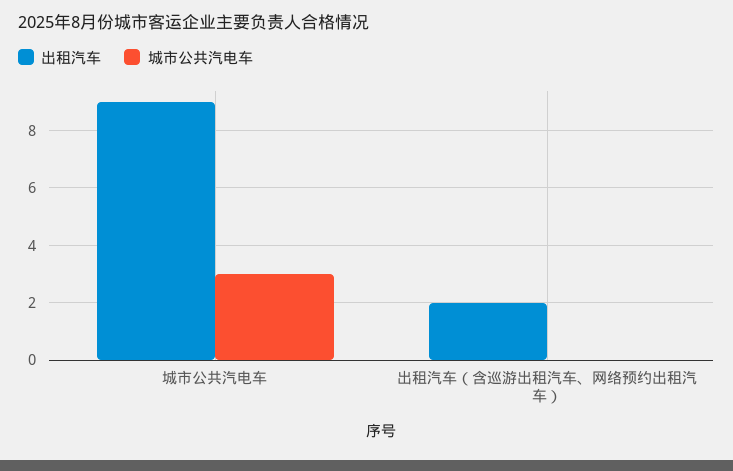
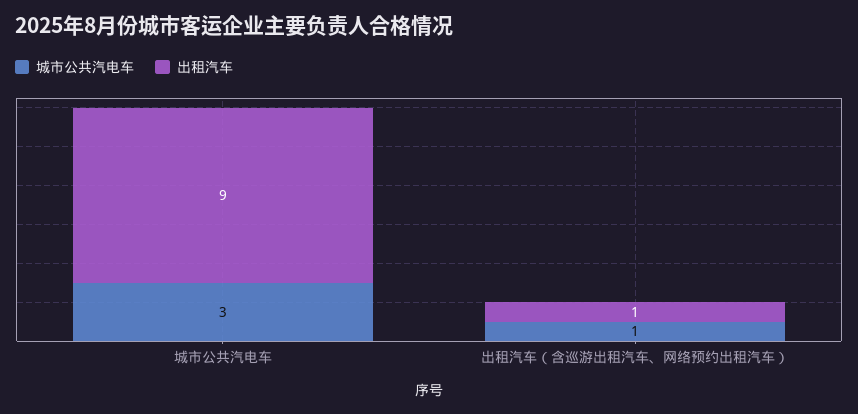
  {
    "出租汽车": {
      "城市公共汽电车": 9,
-     "出租汽车（含巡游出租汽车、网络预约出租汽车）": 2
+     "出租汽车（含巡游出租汽车、网络预约出租汽车）": 1
    },
    "城市公共汽电车": {
      "城市公共汽电车": 3,
-     "出租汽车（含巡游出租汽车、网络预约出租汽车）": 0
+     "出租汽车（含巡游出租汽车、网络预约出租汽车）": 1
    }
  }

